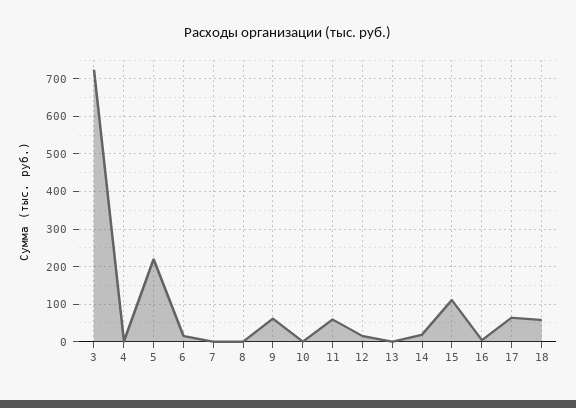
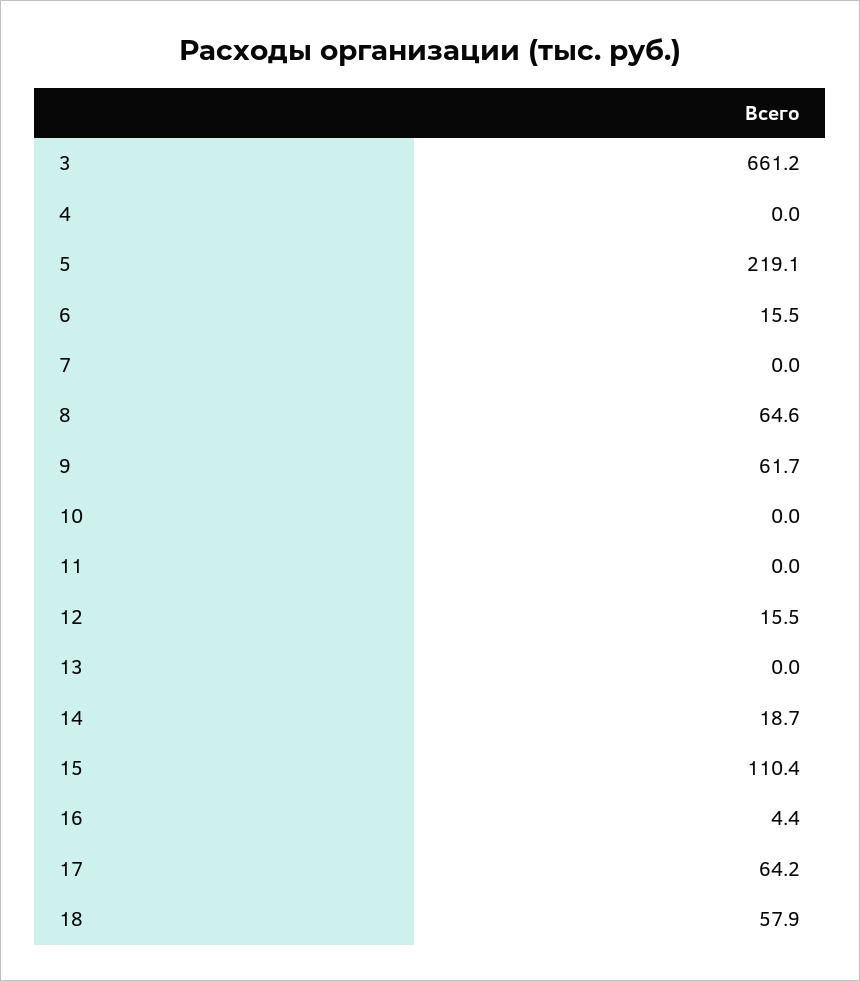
  {
-   "3": 720,
+   "3": 661.2,
    "4": 0,
    "5": 219.1,
    "6": 15.5,
    "7": 0,
-   "8": 0,
+   "8": 64.6,
    "9": 61.7,
    "10": 0,
-   "11": 60,
+   "11": 0,
    "12": 15.5,
    "13": 0,
    "14": 18.7,
    "15": 110.4,
    "16": 4.4,
    "17": 64.2,
    "18": 57.9
  }

